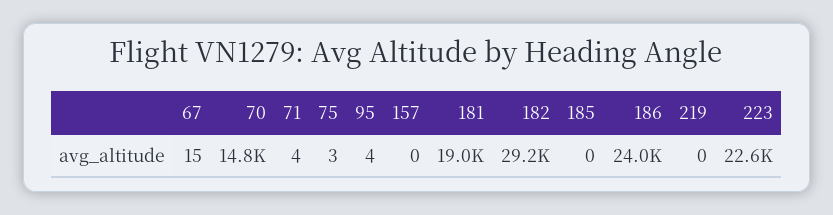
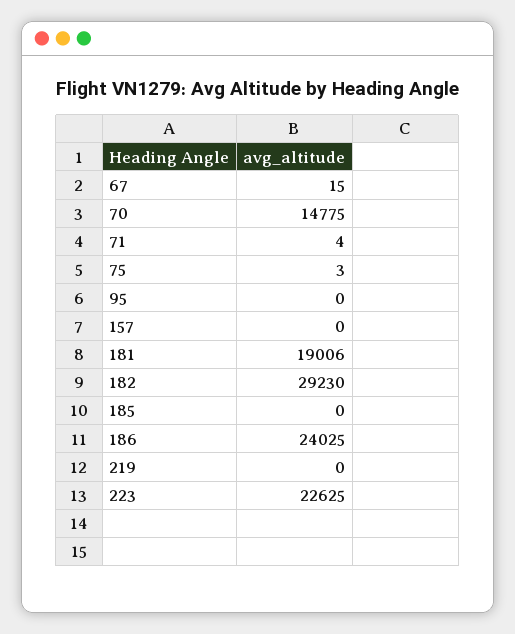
  {
    "67": 15,
    "70": 14775,
    "71": 4,
    "75": 3,
-   "95": 4,
+   "95": 0,
    "157": 0,
    "181": 19006,
    "182": 29230,
    "185": 0,
    "186": 24025,
    "219": 0,
    "223": 22625
  }

